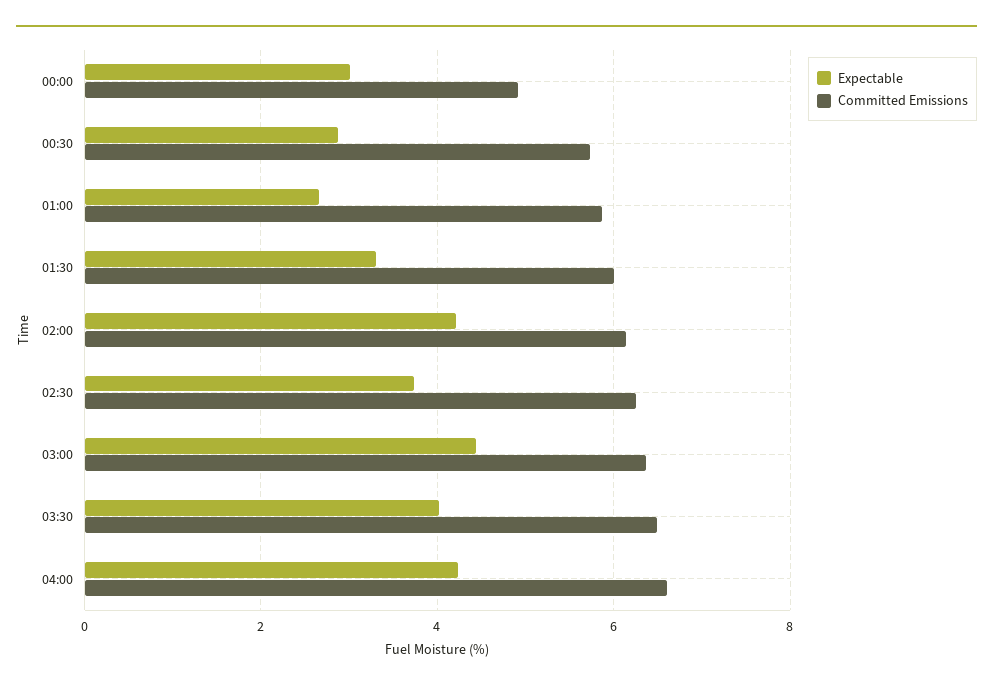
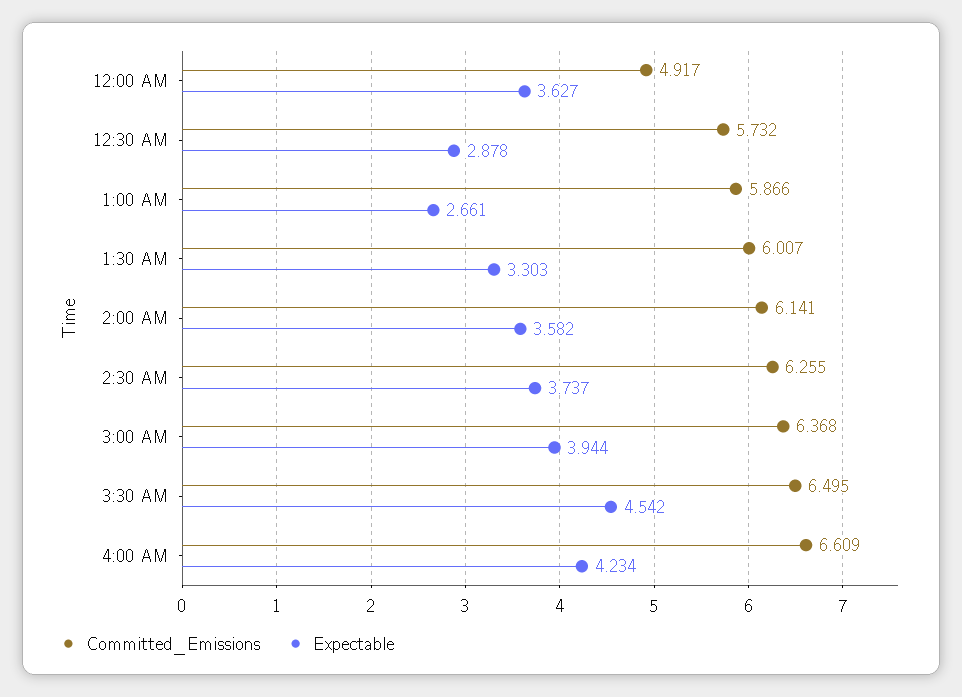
  {
    "Expectable": {
-     "00:00": 3,
+     "00:00": 3.627,
      "00:30": 2.878,
      "01:00": 2.661,
      "01:30": 3.303,
-     "02:00": 4.2,
+     "02:00": 3.582,
      "02:30": 3.737,
-     "03:00": 4.4,
+     "03:00": 3.944,
-     "03:30": 4,
+     "03:30": 4.542,
      "04:00": 4.234
    },
    "Committed Emissions": {
      "00:00": 4.917,
      "00:30": 5.732,
      "01:00": 5.866,
      "01:30": 6.007,
      "02:00": 6.141,
      "02:30": 6.255,
      "03:00": 6.368,
      "03:30": 6.495,
      "04:00": 6.609
    }
  }

